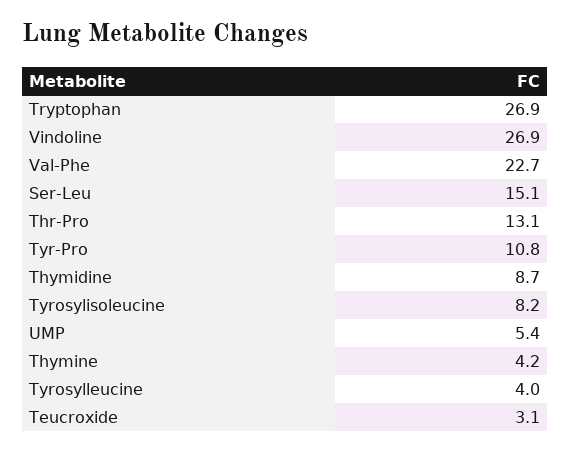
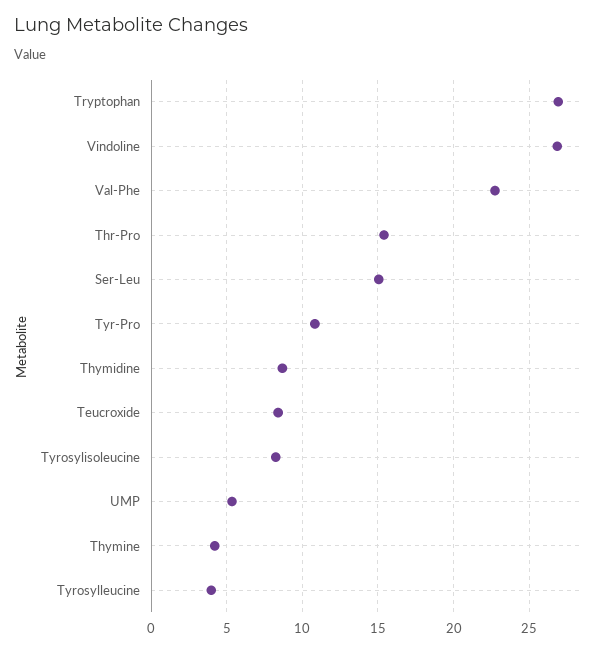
  {
    "Tryptophan": 26.9,
    "Vindoline": 26.9,
    "Val-Phe": 22.7,
    "Ser-Leu": 15.1,
-   "Thr-Pro": 13.1,
+   "Thr-Pro": 15.5,
    "Tyr-Pro": 10.8,
    "Thymidine": 8.7,
    "Tyrosylisoleucine": 8.2,
    "UMP": 5.4,
    "Thymine": 4.2,
    "Tyrosylleucine": 4,
-   "Teucroxide": 3.1
+   "Teucroxide": 8.5
  }

